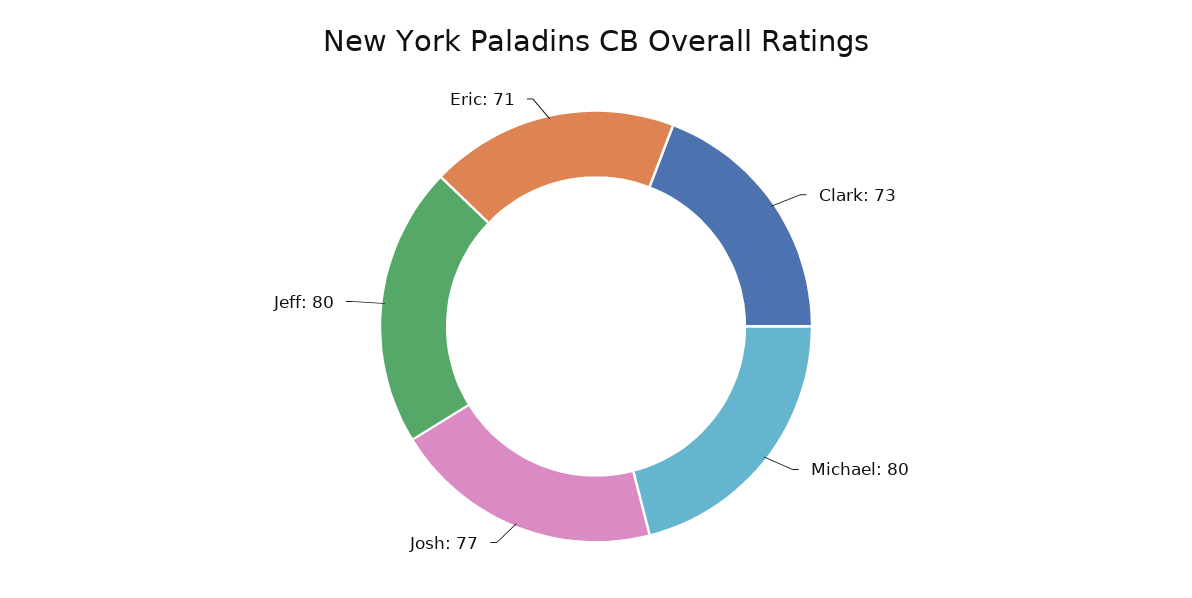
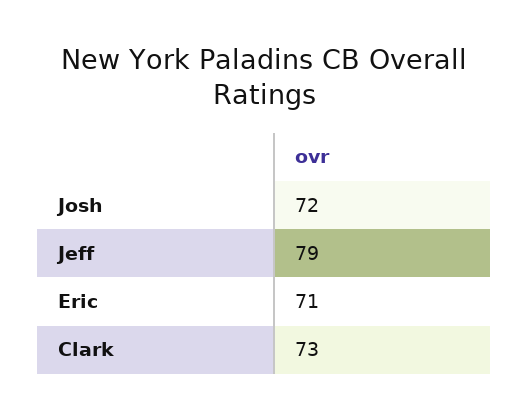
  {
    "Clark": 73,
-   "Michael": 80,
-   "Josh": 77,
+   "Josh": 72,
-   "Jeff": 80,
+   "Jeff": 79,
    "Eric": 71
  }

